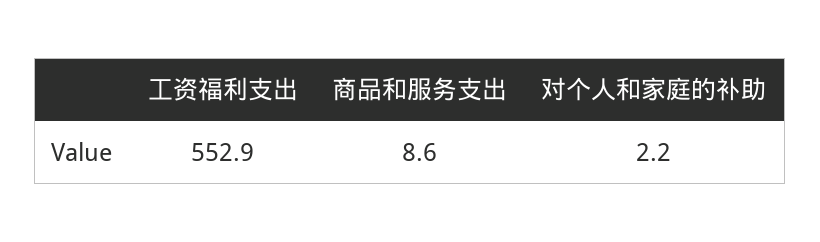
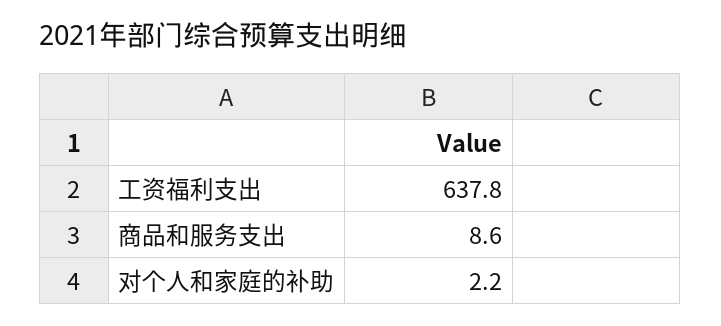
  {
-   "工资福利支出": 552.9,
+   "工资福利支出": 637.8,
    "商品和服务支出": 8.6,
    "对个人和家庭的补助": 2.2
  }

